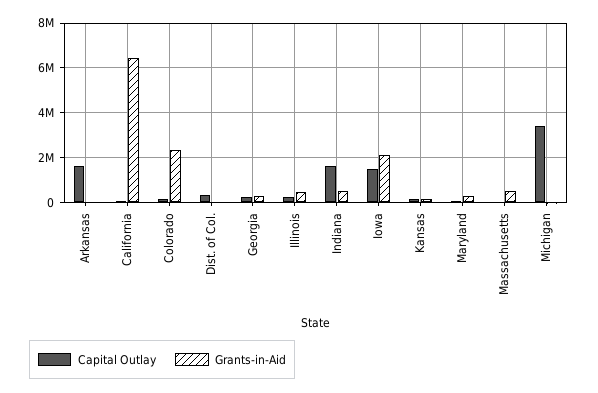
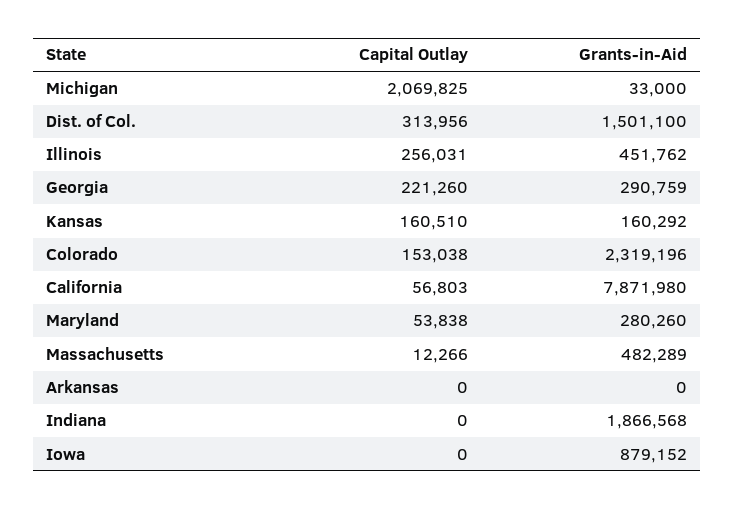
  {
    "Capital Outlay": {
-     "Arkansas": 1500000,
+     "Arkansas": 0,
      "California": 56803,
      "Colorado": 153038,
      "Dist. of Col.": 313956,
      "Georgia": 221260,
      "Illinois": 256031,
-     "Indiana": 1500000,
+     "Indiana": 0,
-     "Iowa": 1500000,
+     "Iowa": 0,
      "Kansas": 160510,
      "Maryland": 53838,
      "Massachusetts": 12266,
-     "Michigan": 3500000
+     "Michigan": 2069825
    },
    "Grants-in-Aid": {
      "Arkansas": 0,
-     "California": 6500000,
+     "California": 7871980,
      "Colorado": 2319196,
-     "Dist. of Col.": 0,
+     "Dist. of Col.": 1501100,
      "Georgia": 290759,
      "Illinois": 451762,
-     "Indiana": 500000,
+     "Indiana": 1866568,
-     "Iowa": 2000000,
+     "Iowa": 879152,
      "Kansas": 160292,
      "Maryland": 280260,
      "Massachusetts": 482289,
      "Michigan": 33000
    }
  }

